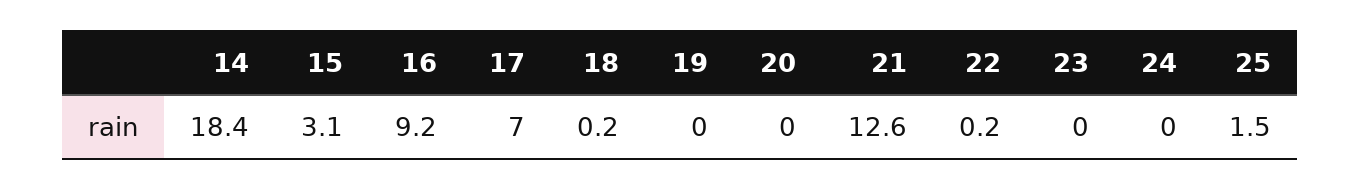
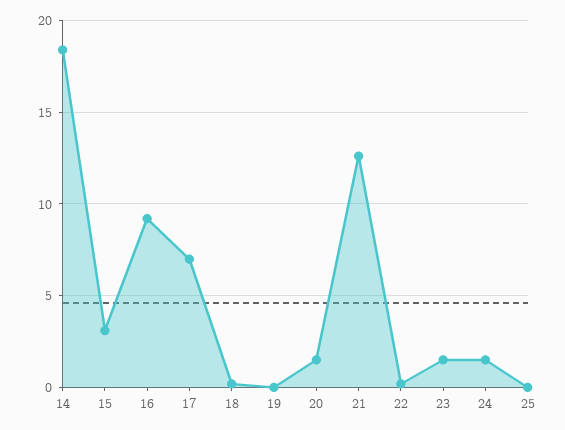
  {
    "14": 18.4,
    "15": 3.1,
    "16": 9.2,
    "17": 7,
    "18": 0.2,
    "19": 0,
-   "20": 0,
+   "20": 1.5,
    "21": 12.6,
    "22": 0.2,
-   "23": 0,
+   "23": 1.5,
-   "24": 0,
+   "24": 1.5,
-   "25": 1.5
+   "25": 0
  }

